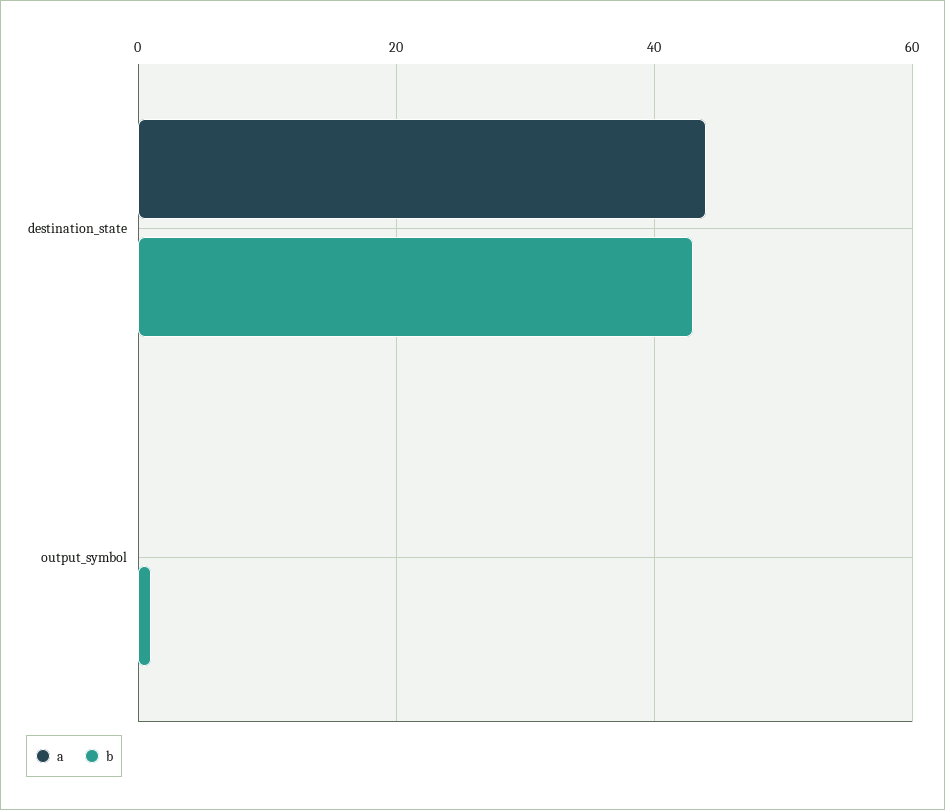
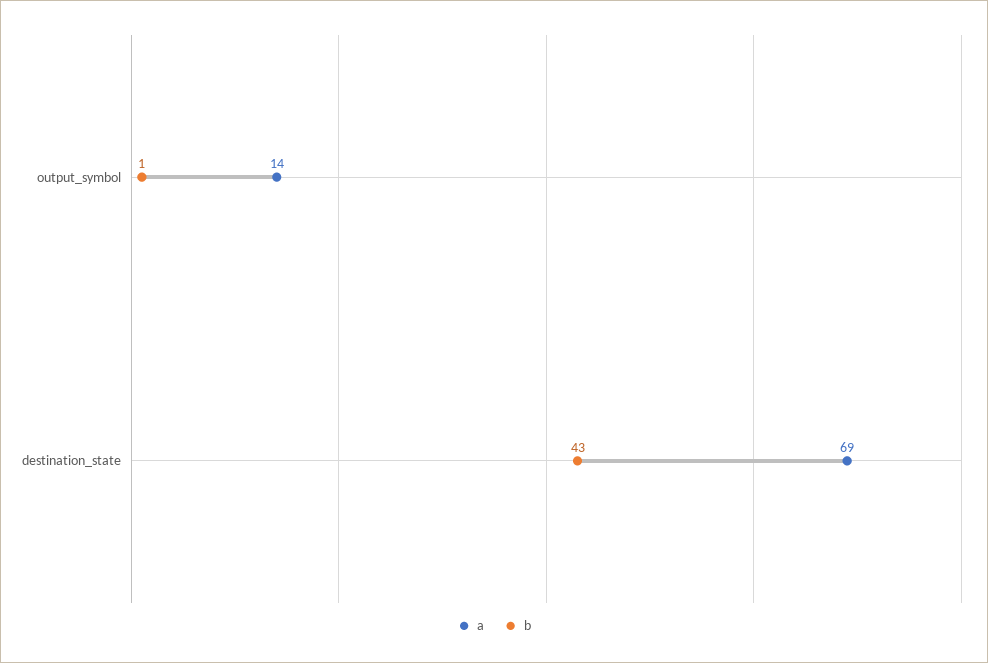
  {
    "a": {
-     "destination_state": 45,
+     "destination_state": 69,
-     "output_symbol": 0
+     "output_symbol": 14
    },
    "b": {
      "destination_state": 43,
      "output_symbol": 1
    }
  }

